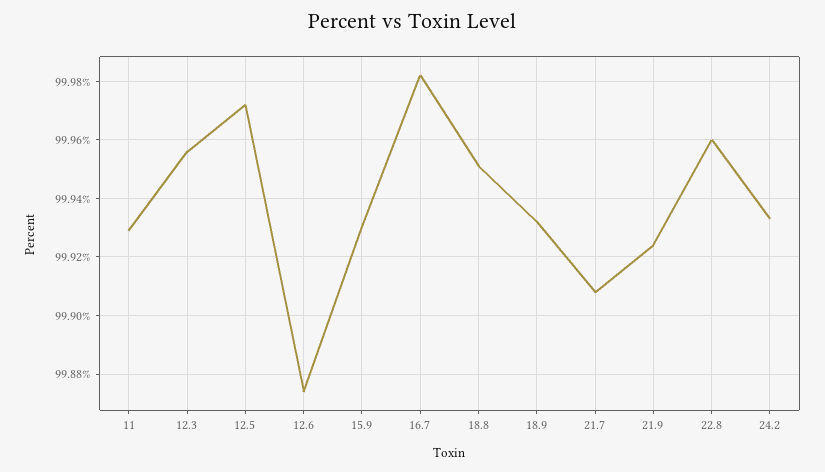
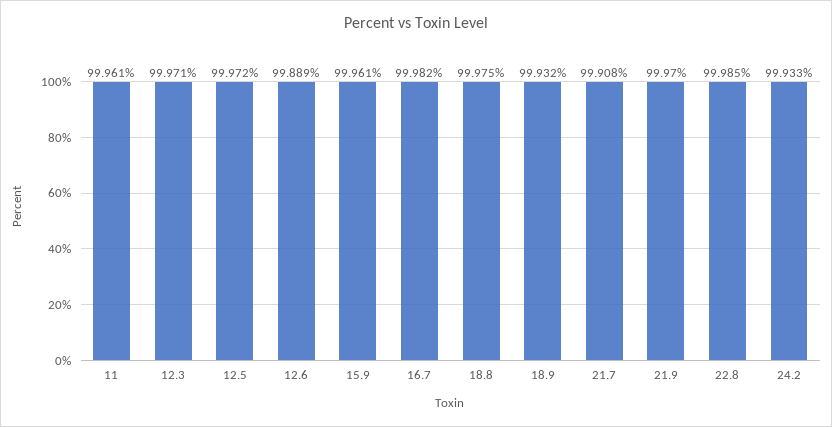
  {
-   "11": 99.93,
+   "11": 99.961,
-   "12.3": 99.955,
+   "12.3": 99.971,
    "12.5": 99.972,
-   "12.6": 99.875,
+   "12.6": 99.889,
-   "15.9": 99.93,
+   "15.9": 99.961,
    "16.7": 99.982,
-   "18.8": 99.95,
+   "18.8": 99.975,
    "18.9": 99.932,
    "21.7": 99.908,
-   "21.9": 99.925,
+   "21.9": 99.97,
-   "22.8": 99.96,
+   "22.8": 99.985,
    "24.2": 99.933
  }

